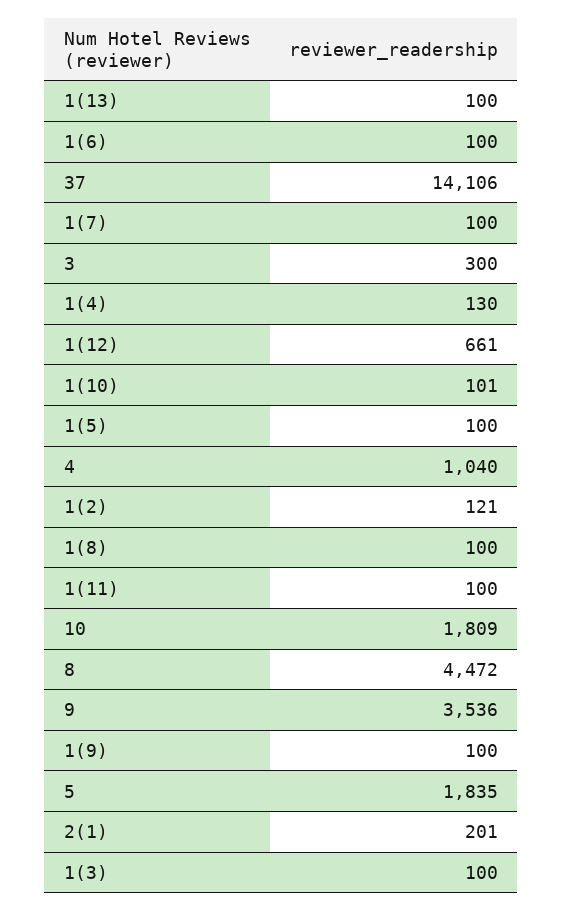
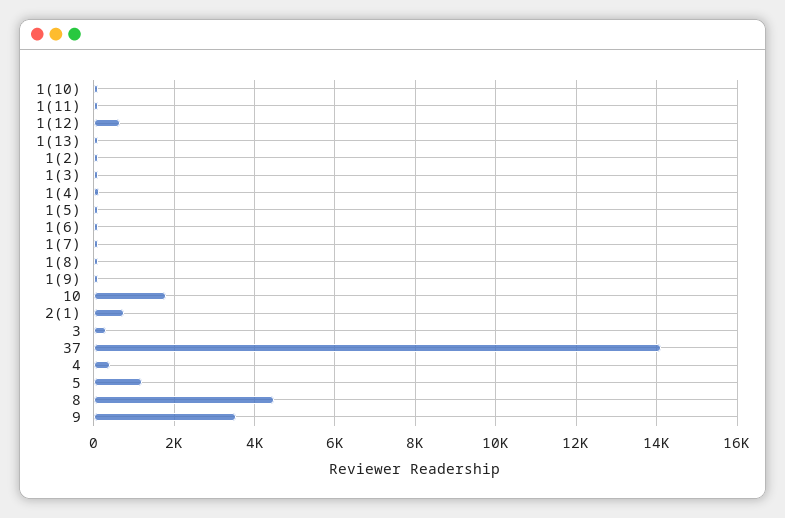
  {
    "1(13)": 100,
    "1(6)": 100,
    "37": 14106,
    "1(7)": 100,
    "3": 300,
    "1(4)": 130,
    "1(12)": 661,
    "1(10)": 101,
    "1(5)": 100,
-   "4": 1040,
+   "4": 400,
    "1(2)": 121,
    "1(8)": 100,
    "1(11)": 100,
    "10": 1809,
    "8": 4472,
    "9": 3536,
    "1(9)": 100,
-   "5": 1835,
+   "5": 1200,
-   "2(1)": 201,
+   "2(1)": 800,
    "1(3)": 100
  }

